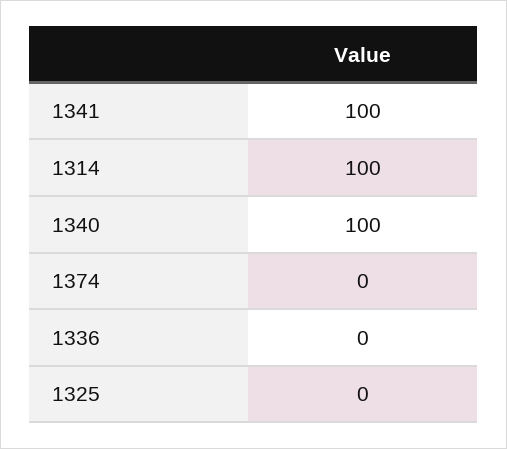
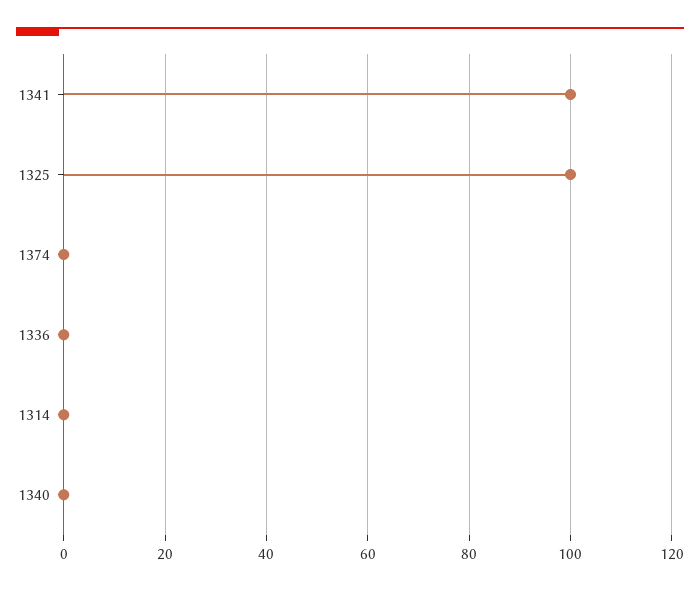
  {
    "1341": 100,
-   "1314": 100,
+   "1314": 0,
-   "1340": 100,
+   "1340": 0,
    "1374": 0,
    "1336": 0,
-   "1325": 0
+   "1325": 100
  }

